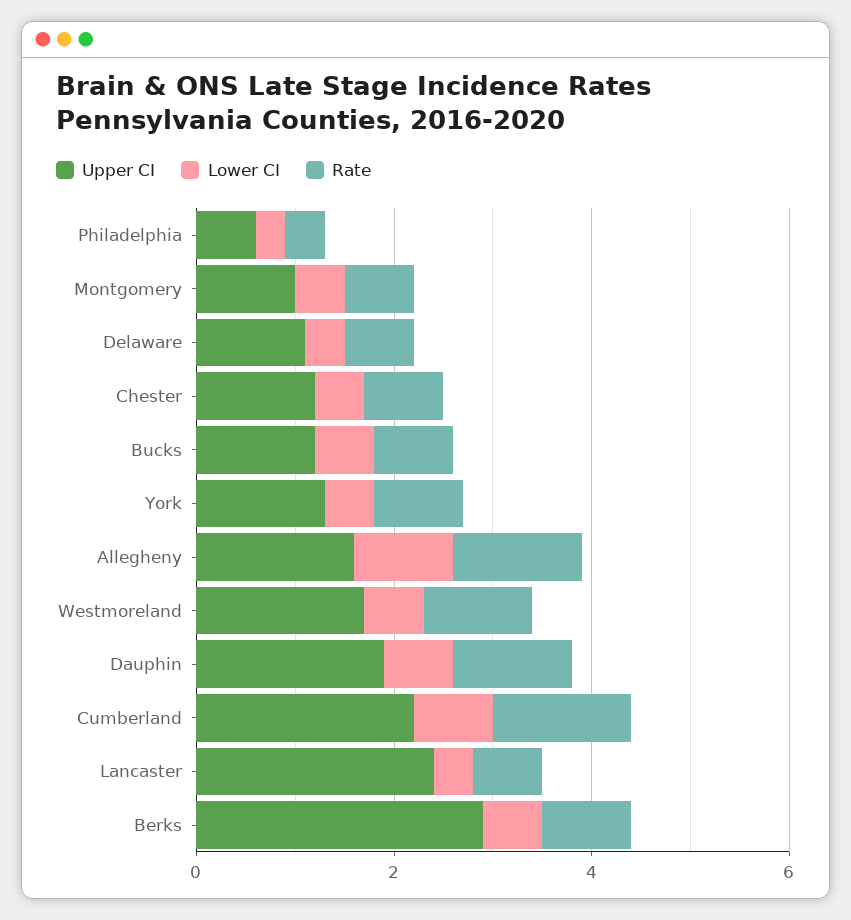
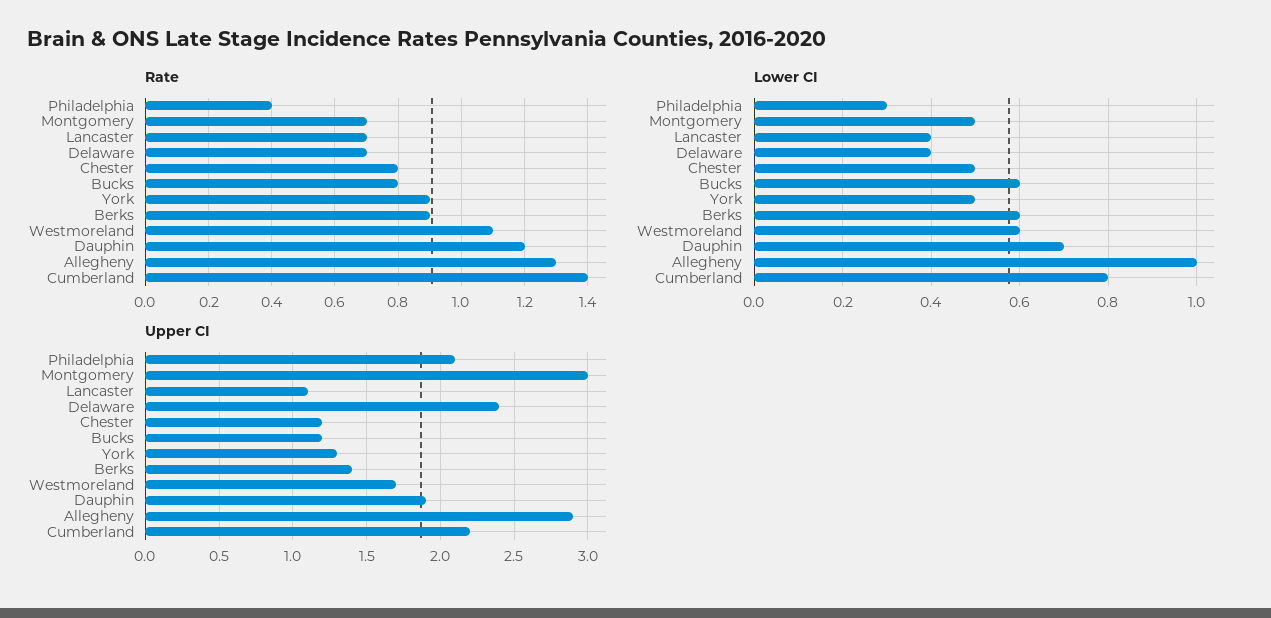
  {
    "Upper CI": {
-     "Philadelphia": 0.5,
+     "Philadelphia": 2.1,
-     "Montgomery": 1,
+     "Montgomery": 3,
-     "Delaware": 1,
+     "Delaware": 2.4,
      "Chester": 1.2,
      "Bucks": 1.2,
      "York": 1.3,
-     "Allegheny": 1.5,
+     "Allegheny": 2.9,
      "Westmoreland": 1.7,
      "Dauphin": 1.9,
      "Cumberland": 2.2,
-     "Lancaster": 2.5,
+     "Lancaster": 1.1,
-     "Berks": 3
+     "Berks": 1.4
    },
    "Lower CI": {
      "Philadelphia": 0.3,
      "Montgomery": 0.5,
      "Delaware": 0.4,
      "Chester": 0.5,
      "Bucks": 0.6,
      "York": 0.5,
      "Allegheny": 1,
      "Westmoreland": 0.6,
      "Dauphin": 0.7,
      "Cumberland": 0.8,
      "Lancaster": 0.4,
      "Berks": 0.6
    },
    "Rate": {
      "Philadelphia": 0.4,
      "Montgomery": 0.7,
      "Delaware": 0.7,
      "Chester": 0.8,
      "Bucks": 0.8,
      "York": 0.9,
      "Allegheny": 1.3,
      "Westmoreland": 1.1,
      "Dauphin": 1.2,
      "Cumberland": 1.4,
      "Lancaster": 0.7,
      "Berks": 0.9
    }
  }

